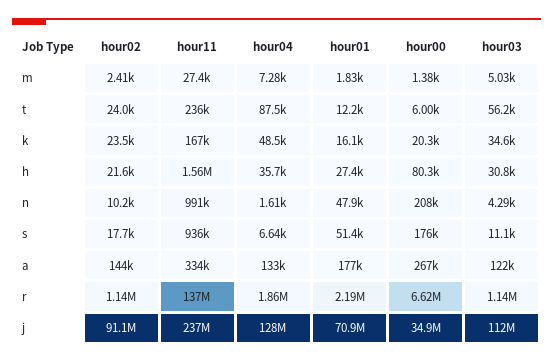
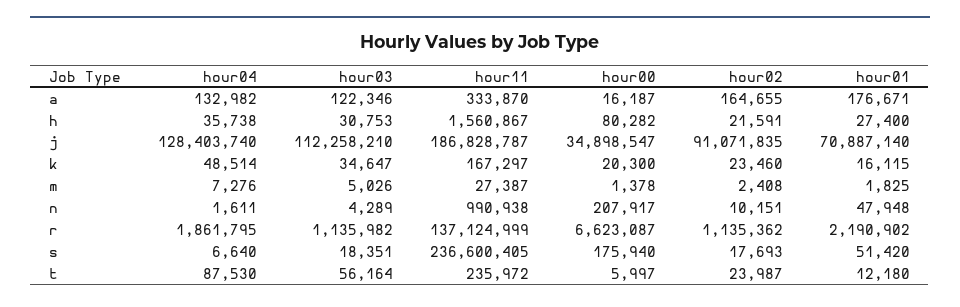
  {
    "hour02": {
      "m": 2408,
      "t": 23987,
      "k": 23460,
      "h": 21591,
      "n": 10151,
      "s": 17693,
-     "a": 144000,
+     "a": 164655,
      "r": 1135362,
      "j": 91071835
    },
    "hour11": {
      "m": 27387,
      "t": 235972,
      "k": 167297,
      "h": 1560867,
      "n": 990938,
-     "s": 936000,
+     "s": 236600405,
      "a": 333870,
      "r": 137124999,
-     "j": 237000000
+     "j": 186828787
    },
    "hour04": {
      "m": 7276,
      "t": 87530,
      "k": 48514,
      "h": 35738,
      "n": 1611,
      "s": 6640,
      "a": 132982,
      "r": 1861795,
      "j": 128403740
    },
    "hour01": {
      "m": 1825,
      "t": 12180,
      "k": 16115,
      "h": 27400,
      "n": 47948,
      "s": 51420,
      "a": 176671,
      "r": 2190902,
      "j": 70887140
    },
    "hour00": {
      "m": 1378,
      "t": 5997,
      "k": 20300,
      "h": 80282,
      "n": 207917,
      "s": 175940,
-     "a": 267000,
+     "a": 16187,
      "r": 6623087,
      "j": 34898547
    },
    "hour03": {
      "m": 5026,
      "t": 56164,
      "k": 34647,
      "h": 30753,
      "n": 4289,
-     "s": 11100,
+     "s": 18351,
      "a": 122346,
      "r": 1135982,
      "j": 112258210
    }
  }

